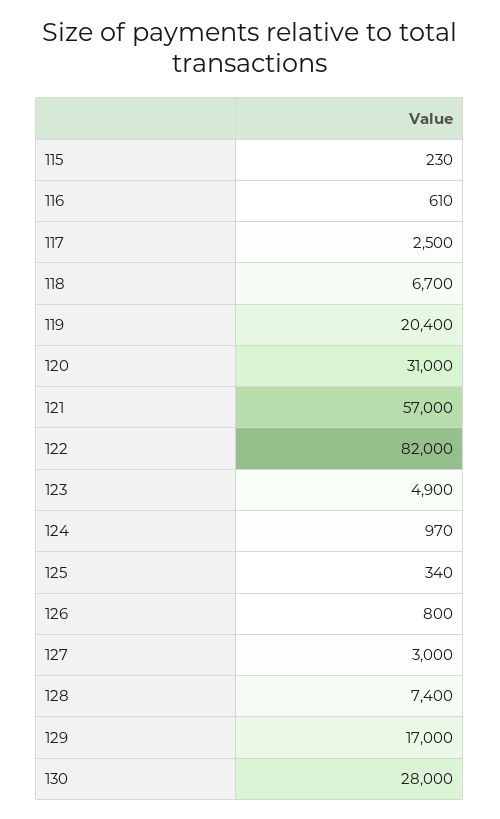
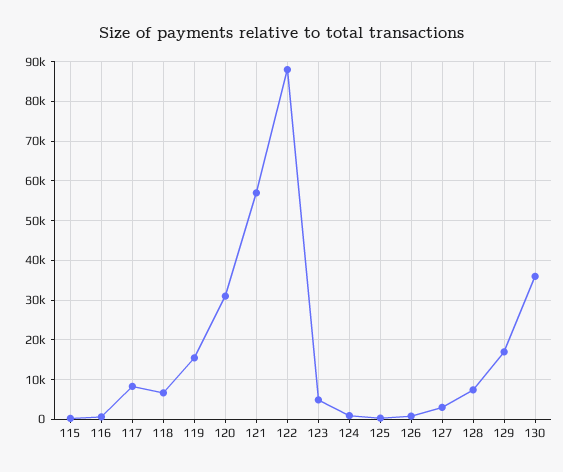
  {
    "115": 230,
    "116": 610,
-   "117": 2500,
+   "117": 8000,
    "118": 6700,
-   "119": 20400,
+   "119": 16000,
    "120": 31000,
    "121": 57000,
-   "122": 82000,
+   "122": 88000,
    "123": 4900,
    "124": 970,
    "125": 340,
    "126": 800,
    "127": 3000,
    "128": 7400,
    "129": 17000,
-   "130": 28000
+   "130": 36000
  }

